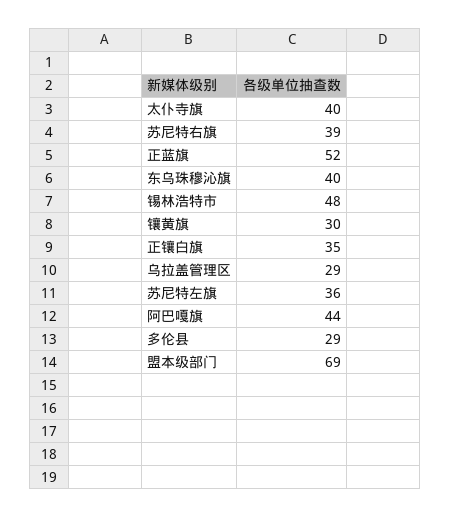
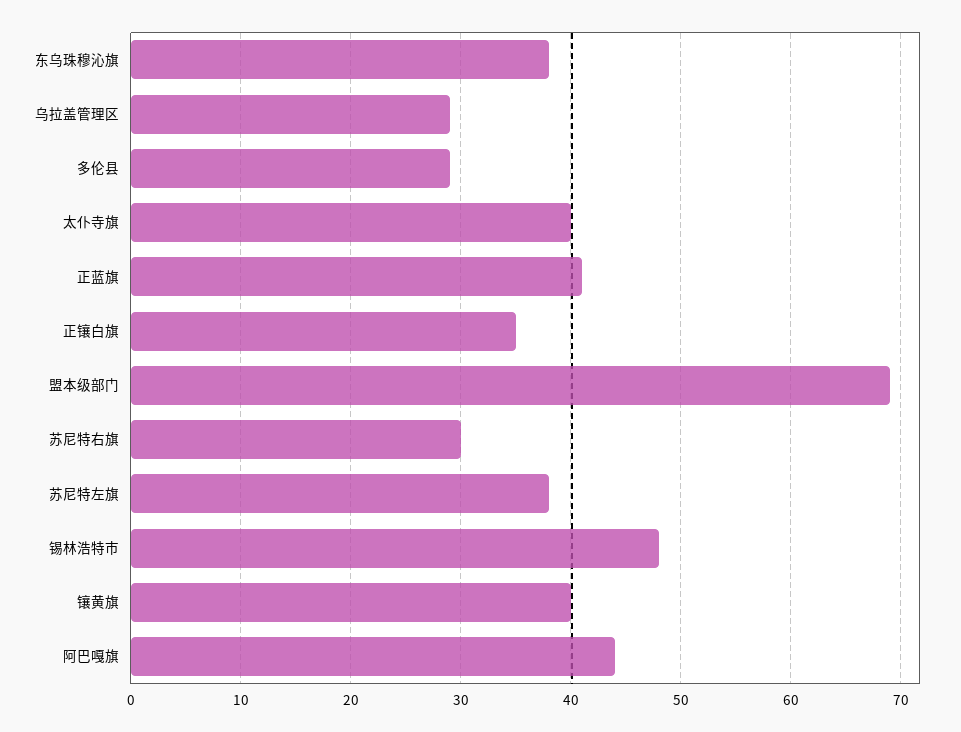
  {
    "太仆寺旗": 40,
-   "苏尼特右旗": 39,
+   "苏尼特右旗": 30,
-   "正蓝旗": 52,
+   "正蓝旗": 41,
-   "东乌珠穆沁旗": 40,
+   "东乌珠穆沁旗": 38,
    "锡林浩特市": 48,
-   "镶黄旗": 30,
+   "镶黄旗": 40,
    "正镶白旗": 35,
    "乌拉盖管理区": 29,
-   "苏尼特左旗": 36,
+   "苏尼特左旗": 38,
    "阿巴嘎旗": 44,
    "多伦县": 29,
    "盟本级部门": 69
  }

